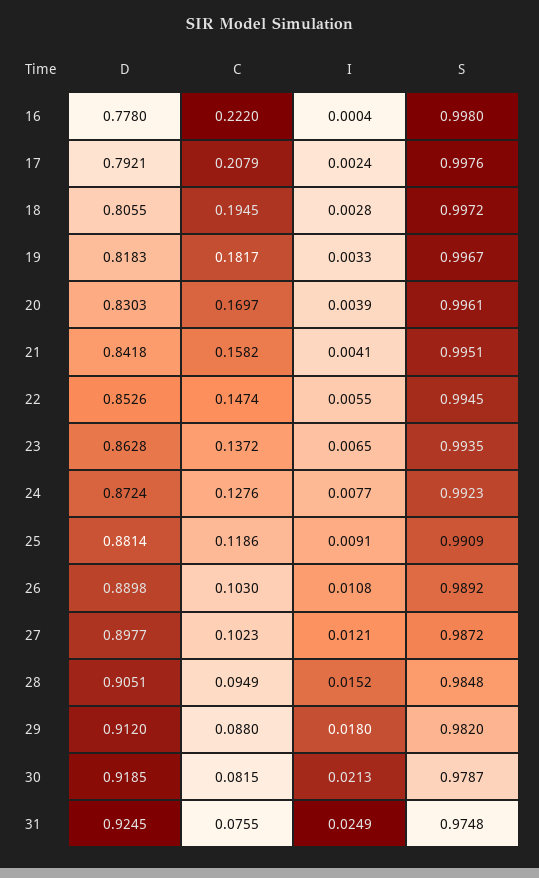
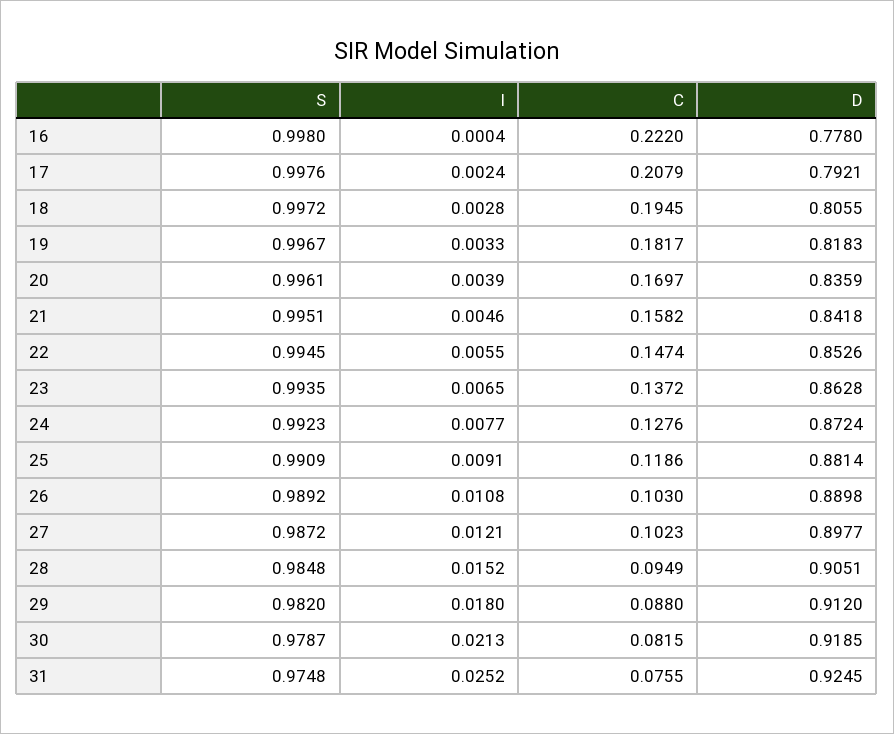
  {
    "D": {
      "16": 0.778,
      "17": 0.7921,
      "18": 0.8055,
      "19": 0.8183,
-     "20": 0.8303,
+     "20": 0.8359,
      "21": 0.8418,
      "22": 0.8526,
      "23": 0.8628,
      "24": 0.8724,
      "25": 0.8814,
      "26": 0.8898,
      "27": 0.8977,
      "28": 0.9051,
      "29": 0.912,
      "30": 0.9185,
      "31": 0.9245
    },
    "C": {
      "16": 0.222,
      "17": 0.2079,
      "18": 0.1945,
      "19": 0.1817,
      "20": 0.1697,
      "21": 0.1582,
      "22": 0.1474,
      "23": 0.1372,
      "24": 0.1276,
      "25": 0.1186,
      "26": 0.103,
      "27": 0.1023,
      "28": 0.0949,
      "29": 0.088,
      "30": 0.0815,
      "31": 0.0755
    },
    "I": {
      "16": 0.0004,
      "17": 0.0024,
      "18": 0.0028,
      "19": 0.0033,
      "20": 0.0039,
-     "21": 0.0041,
+     "21": 0.0046,
      "22": 0.0055,
      "23": 0.0065,
      "24": 0.0077,
      "25": 0.0091,
      "26": 0.0108,
      "27": 0.0121,
      "28": 0.0152,
      "29": 0.018,
      "30": 0.0213,
-     "31": 0.0249
+     "31": 0.0252
    },
    "S": {
      "16": 0.998,
      "17": 0.9976,
      "18": 0.9972,
      "19": 0.9967,
      "20": 0.9961,
      "21": 0.9951,
      "22": 0.9945,
      "23": 0.9935,
      "24": 0.9923,
      "25": 0.9909,
      "26": 0.9892,
      "27": 0.9872,
      "28": 0.9848,
      "29": 0.982,
      "30": 0.9787,
      "31": 0.9748
    }
  }

